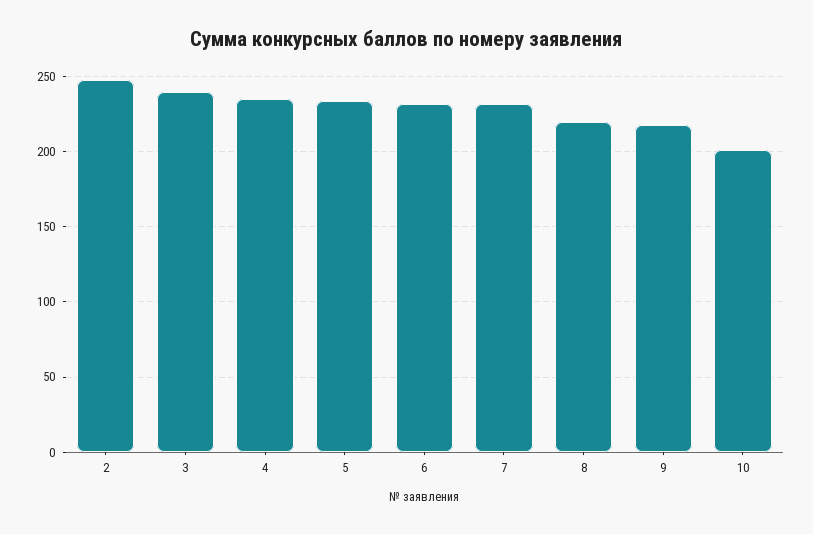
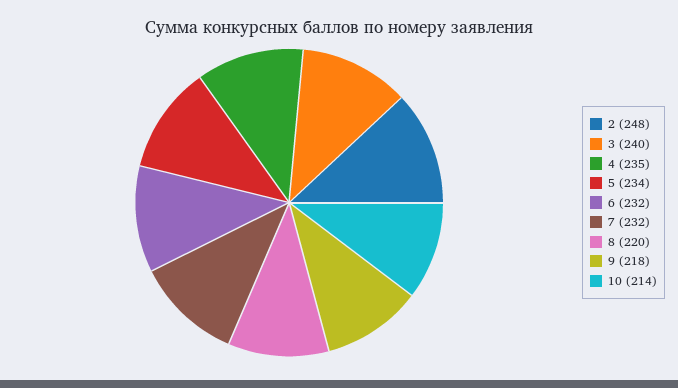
  {
    "2": 248,
    "3": 240,
    "4": 235,
    "5": 234,
    "6": 232,
    "7": 232,
    "8": 220,
    "9": 218,
-   "10": 200
+   "10": 214
  }

